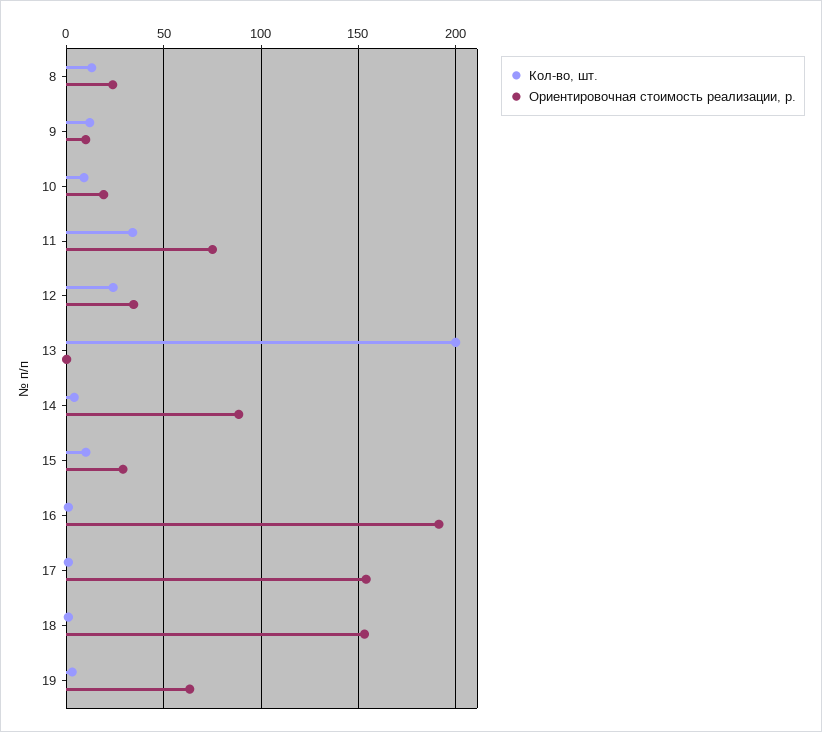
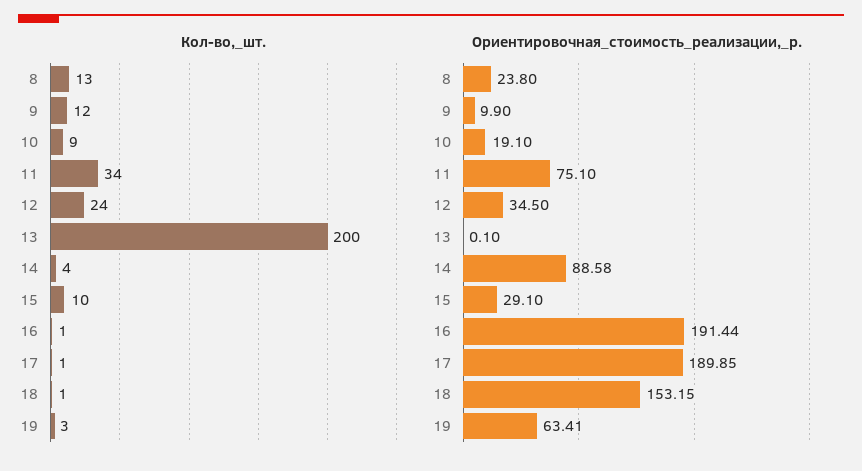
  {
    "Кол-во, шт.": {
      "8": 13,
      "9": 12,
      "10": 9,
      "11": 34,
      "12": 24,
      "13": 200,
      "14": 4,
      "15": 10,
      "16": 1,
      "17": 1,
      "18": 1,
      "19": 3
    },
    "Ориентировочная стоимость реализации, р.": {
      "8": 23.8,
      "9": 9.9,
      "10": 19.1,
      "11": 75.1,
      "12": 34.5,
      "13": 0.1,
      "14": 88.58,
      "15": 29.1,
      "16": 191.44,
-     "17": 155,
+     "17": 189.85,
      "18": 153.15,
      "19": 63.41
    }
  }

